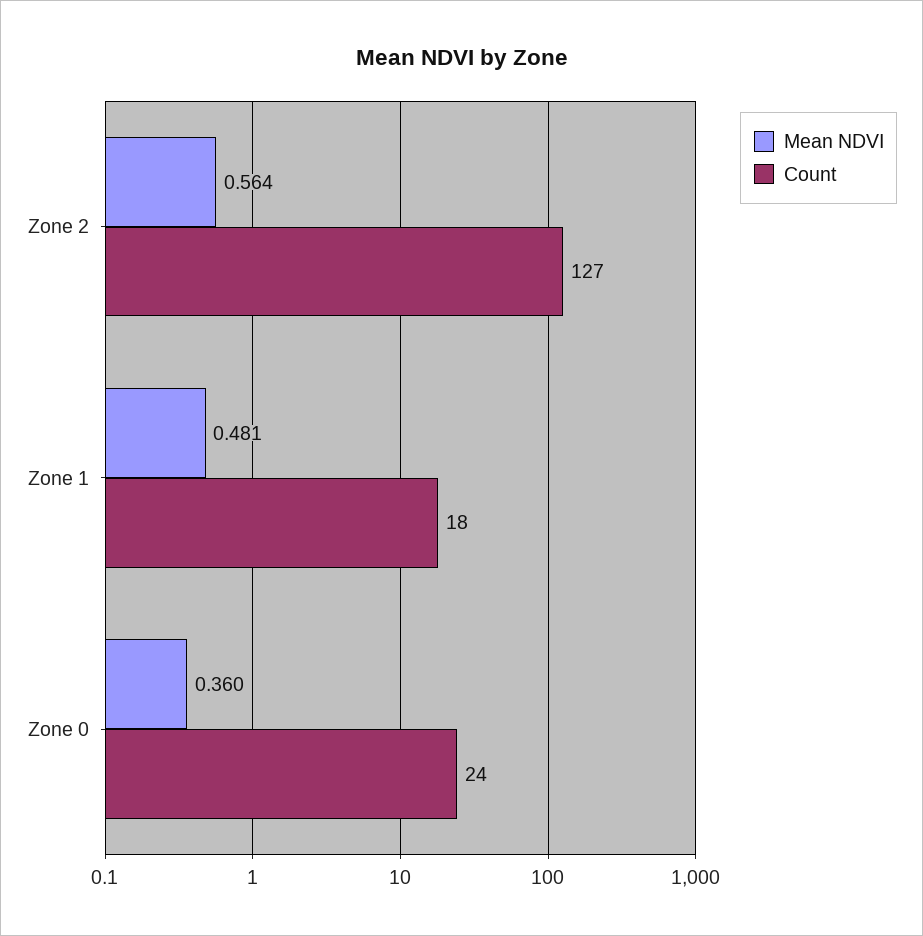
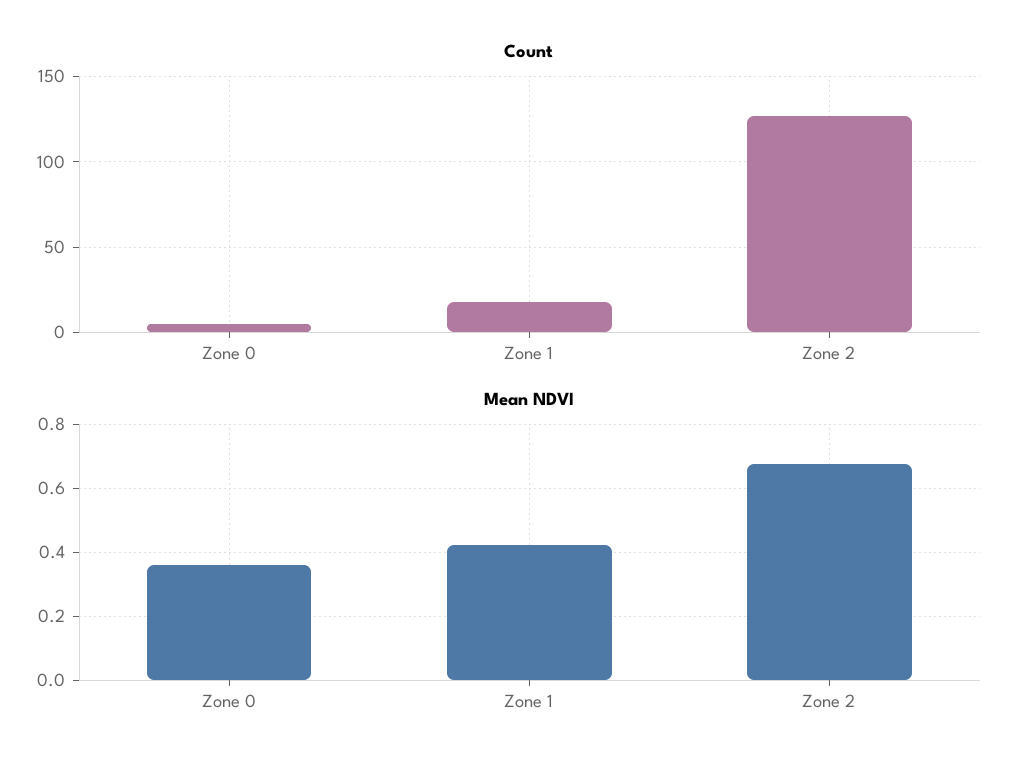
  {
    "Mean NDVI": {
-     "Zone 2": 0.564,
+     "Zone 2": 0.68,
-     "Zone 1": 0.481,
+     "Zone 1": 0.42,
      "Zone 0": 0.36
    },
    "Count": {
      "Zone 2": 127,
      "Zone 1": 18,
-     "Zone 0": 24
+     "Zone 0": 5
    }
  }

